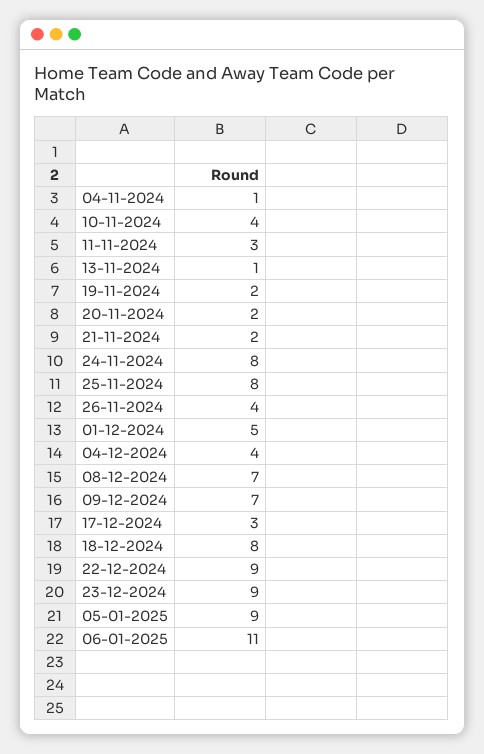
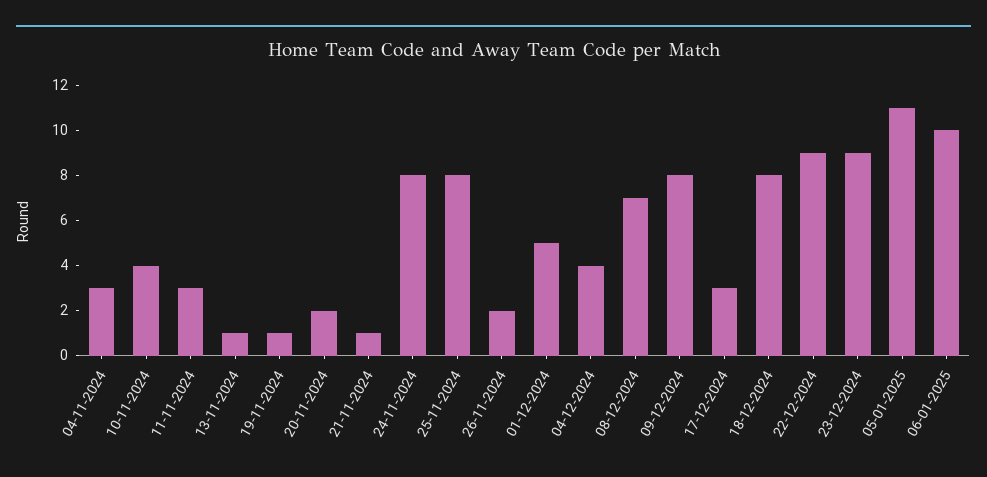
  {
-   "04-11-2024": 1,
+   "04-11-2024": 3,
    "10-11-2024": 4,
    "11-11-2024": 3,
    "13-11-2024": 1,
-   "19-11-2024": 2,
+   "19-11-2024": 1,
    "20-11-2024": 2,
-   "21-11-2024": 2,
+   "21-11-2024": 1,
    "24-11-2024": 8,
    "25-11-2024": 8,
-   "26-11-2024": 4,
+   "26-11-2024": 2,
    "01-12-2024": 5,
    "04-12-2024": 4,
    "08-12-2024": 7,
-   "09-12-2024": 7,
+   "09-12-2024": 8,
    "17-12-2024": 3,
    "18-12-2024": 8,
    "22-12-2024": 9,
    "23-12-2024": 9,
-   "05-01-2025": 9,
+   "05-01-2025": 11,
-   "06-01-2025": 11
+   "06-01-2025": 10
  }

